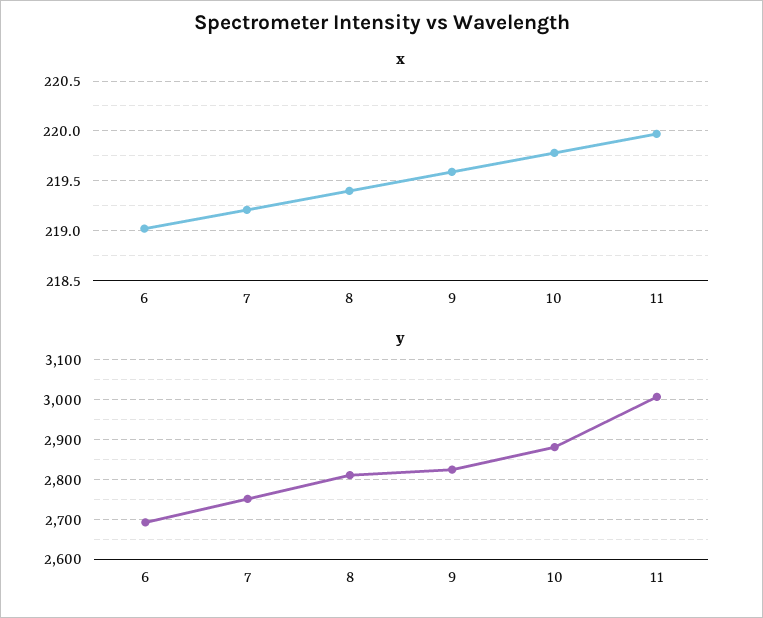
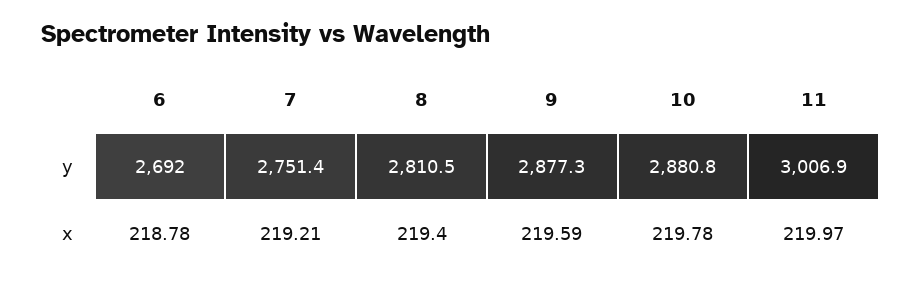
  {
    "x": {
-     "6": 219,
+     "6": 218.78,
      "7": 219.21,
      "8": 219.4,
      "9": 219.59,
      "10": 219.78,
      "11": 219.97
    },
    "y": {
      "6": 2692,
      "7": 2751.4,
      "8": 2810.5,
-     "9": 2820,
+     "9": 2877.3,
      "10": 2880.8,
      "11": 3006.9
    }
  }

